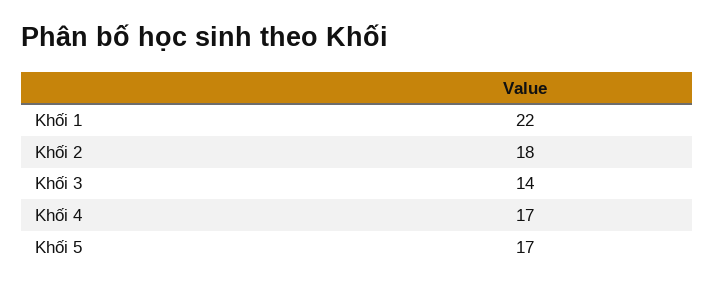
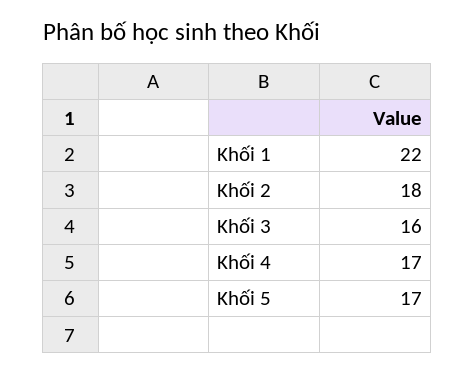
  {
    "Khối 1": 22,
    "Khối 2": 18,
-   "Khối 3": 14,
+   "Khối 3": 16,
    "Khối 4": 17,
    "Khối 5": 17
  }

